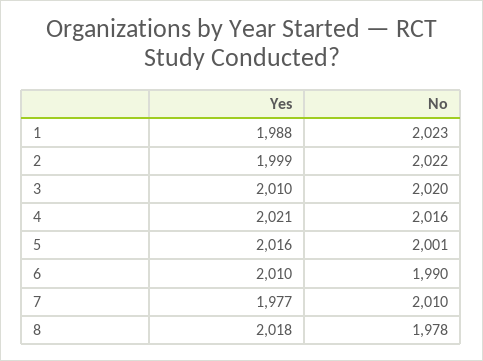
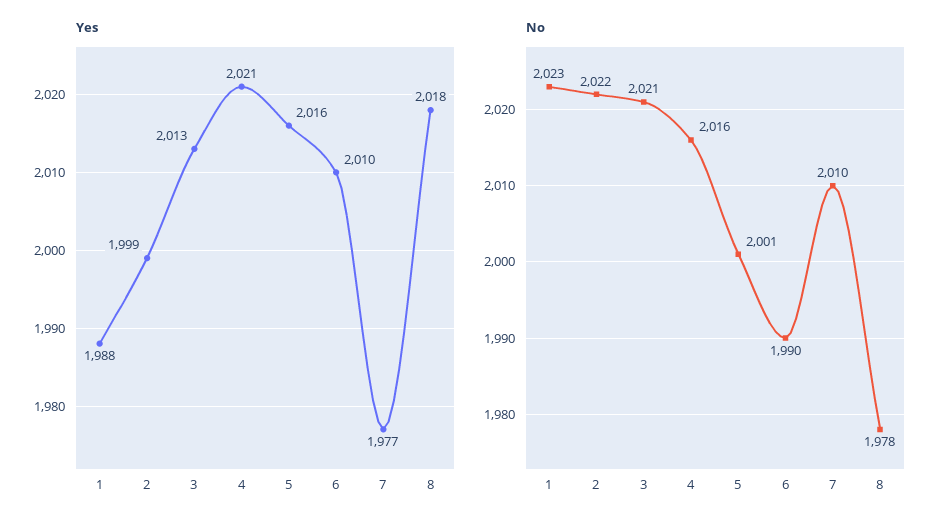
  {
    "Yes": {
      "1": 1988,
      "2": 1999,
-     "3": 2010,
+     "3": 2013,
      "4": 2021,
      "5": 2016,
      "6": 2010,
      "7": 1977,
      "8": 2018
    },
    "No": {
      "1": 2023,
      "2": 2022,
-     "3": 2020,
+     "3": 2021,
      "4": 2016,
      "5": 2001,
      "6": 1990,
      "7": 2010,
      "8": 1978
    }
  }

